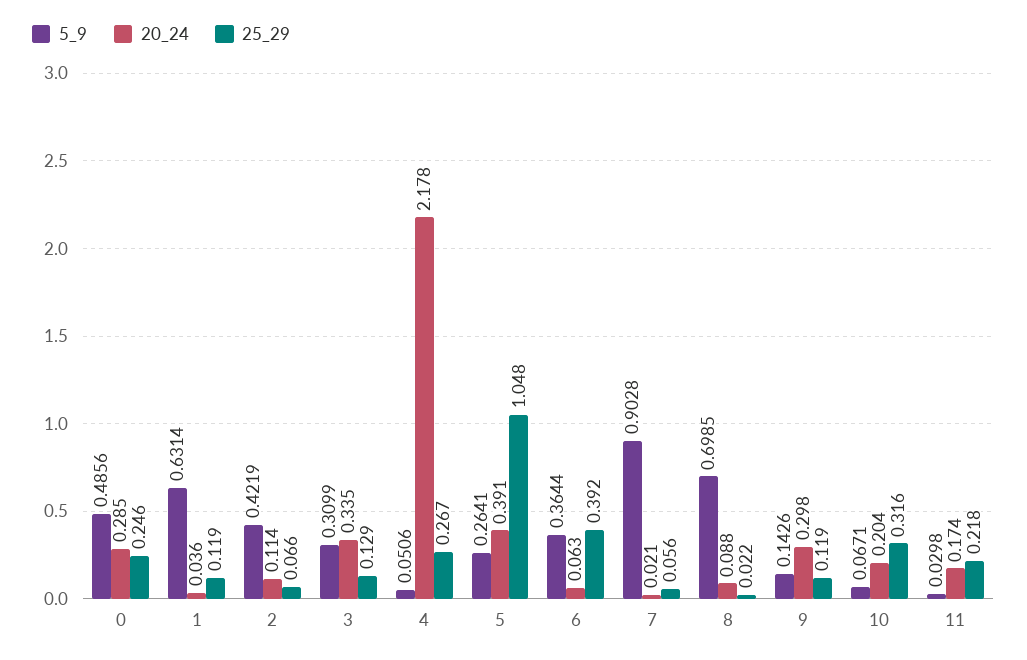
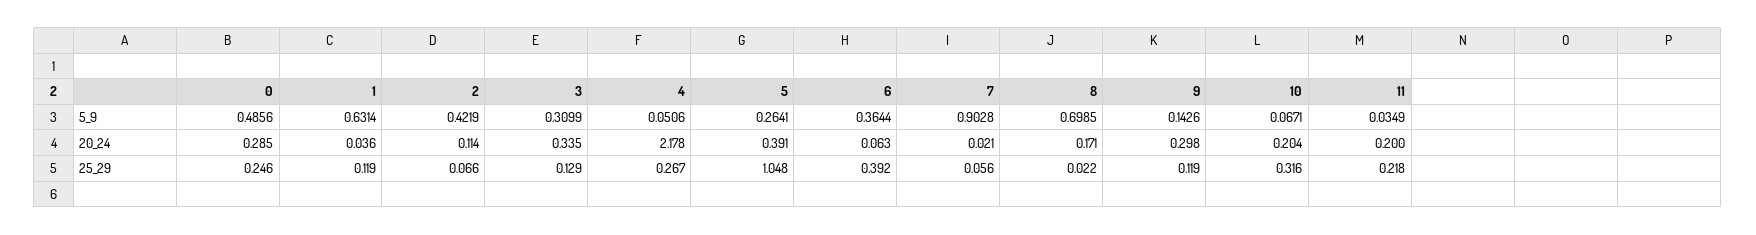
  {
    "5_9": {
      "0": 0.4856,
      "1": 0.6314,
      "2": 0.4219,
      "3": 0.3099,
      "4": 0.0506,
      "5": 0.2641,
      "6": 0.3644,
      "7": 0.9028,
      "8": 0.6985,
      "9": 0.1426,
      "10": 0.0671,
-     "11": 0.0298
+     "11": 0.0349
    },
    "20_24": {
      "0": 0.285,
      "1": 0.036,
      "2": 0.114,
      "3": 0.335,
      "4": 2.178,
      "5": 0.391,
      "6": 0.063,
      "7": 0.021,
-     "8": 0.088,
+     "8": 0.171,
      "9": 0.298,
      "10": 0.204,
-     "11": 0.174
+     "11": 0.2
    },
    "25_29": {
      "0": 0.246,
      "1": 0.119,
      "2": 0.066,
      "3": 0.129,
      "4": 0.267,
      "5": 1.048,
      "6": 0.392,
      "7": 0.056,
      "8": 0.022,
      "9": 0.119,
      "10": 0.316,
      "11": 0.218
    }
  }

